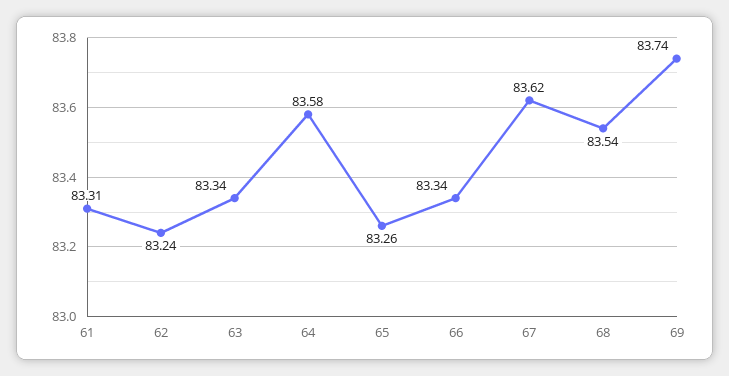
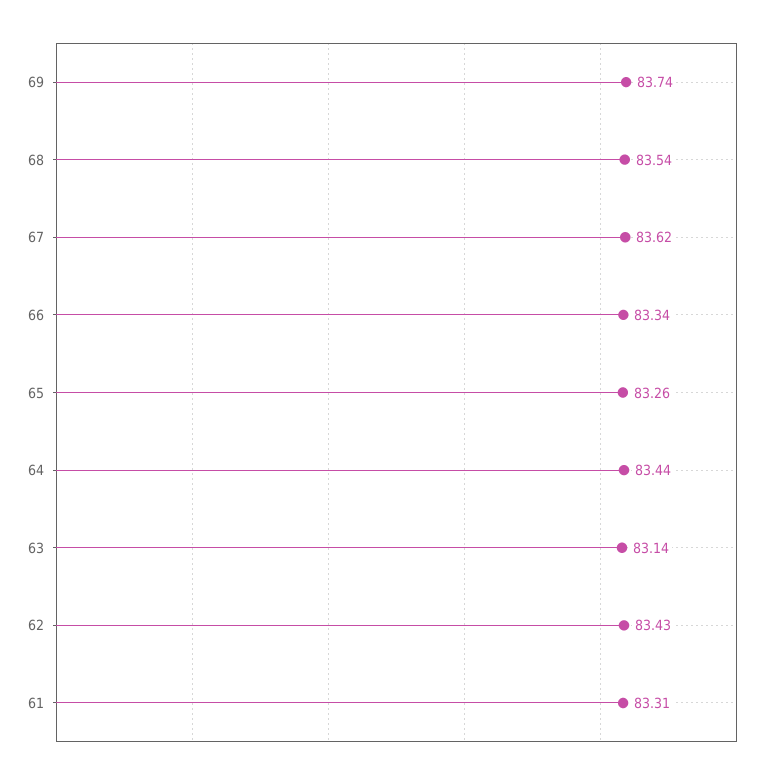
  {
    "61": 83.31,
-   "62": 83.24,
+   "62": 83.43,
-   "63": 83.34,
+   "63": 83.14,
-   "64": 83.58,
+   "64": 83.44,
    "65": 83.26,
    "66": 83.34,
    "67": 83.62,
    "68": 83.54,
    "69": 83.74
  }

